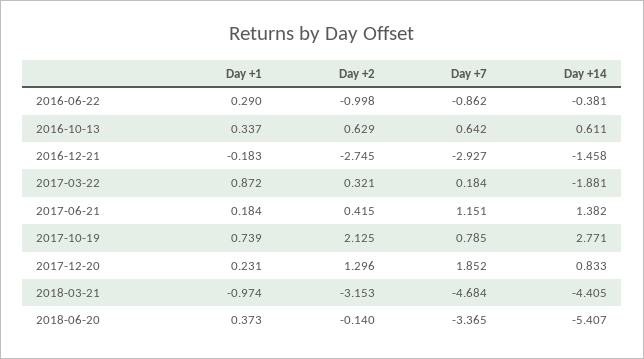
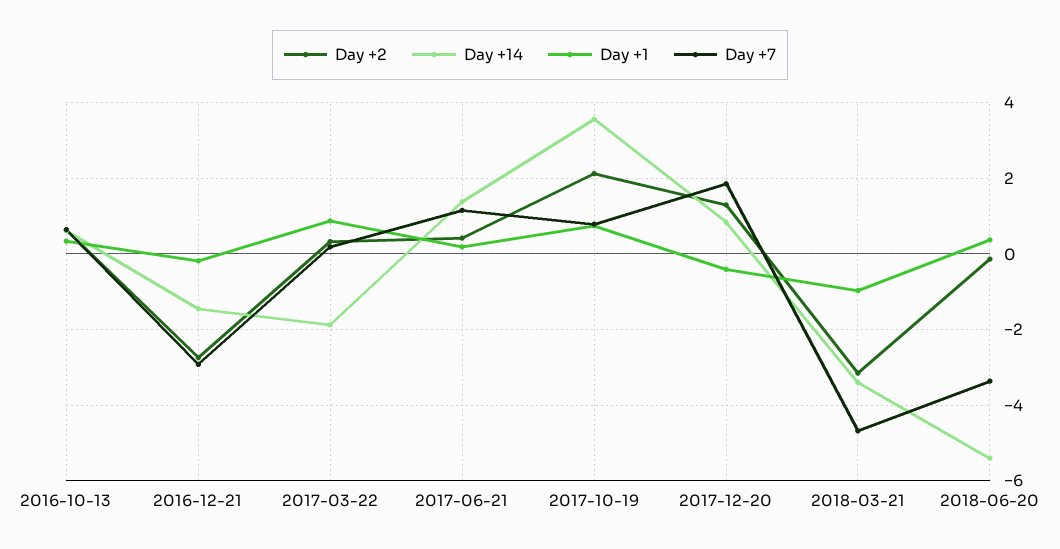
  {
    "Day +1": {
-     "2016-06-22": 0.29,
      "2016-10-13": 0.337,
      "2016-12-21": -0.183,
      "2017-03-22": 0.872,
      "2017-06-21": 0.184,
      "2017-10-19": 0.739,
-     "2017-12-20": 0.231,
+     "2017-12-20": -0.4,
      "2018-03-21": -0.974,
      "2018-06-20": 0.373
    },
    "Day +2": {
-     "2016-06-22": -0.998,
      "2016-10-13": 0.629,
      "2016-12-21": -2.745,
      "2017-03-22": 0.321,
      "2017-06-21": 0.415,
      "2017-10-19": 2.125,
      "2017-12-20": 1.296,
      "2018-03-21": -3.153,
      "2018-06-20": -0.14
    },
    "Day +7": {
-     "2016-06-22": -0.862,
      "2016-10-13": 0.642,
      "2016-12-21": -2.927,
      "2017-03-22": 0.184,
      "2017-06-21": 1.151,
      "2017-10-19": 0.785,
      "2017-12-20": 1.852,
      "2018-03-21": -4.684,
      "2018-06-20": -3.365
    },
    "Day +14": {
-     "2016-06-22": -0.381,
      "2016-10-13": 0.611,
      "2016-12-21": -1.458,
      "2017-03-22": -1.881,
      "2017-06-21": 1.382,
-     "2017-10-19": 2.771,
+     "2017-10-19": 3.6,
      "2017-12-20": 0.833,
-     "2018-03-21": -4.405,
+     "2018-03-21": -3.4,
      "2018-06-20": -5.407
    }
  }

